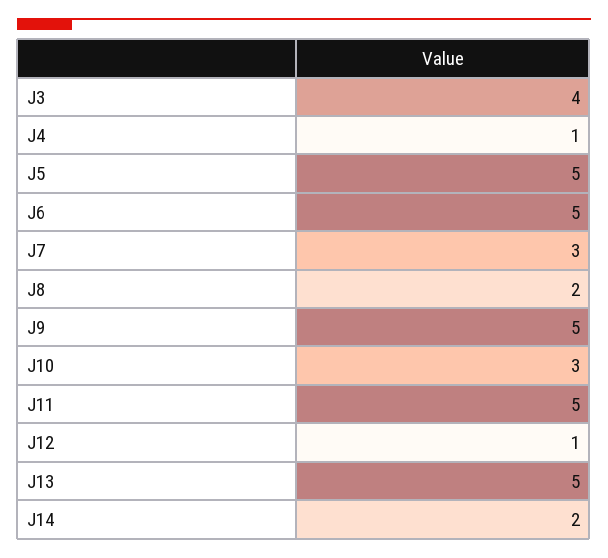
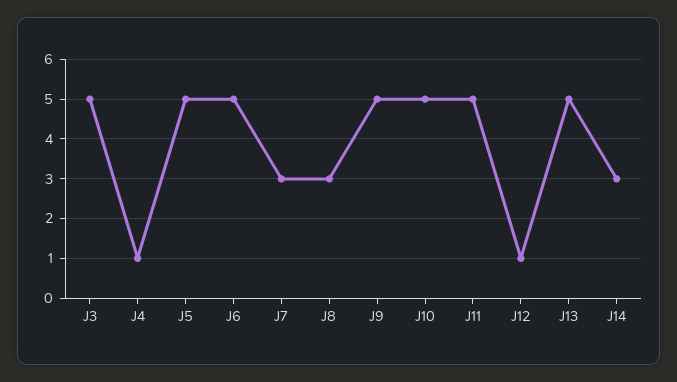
  {
-   "J3": 4,
+   "J3": 5,
    "J4": 1,
    "J5": 5,
    "J6": 5,
    "J7": 3,
-   "J8": 2,
+   "J8": 3,
    "J9": 5,
-   "J10": 3,
+   "J10": 5,
    "J11": 5,
    "J12": 1,
    "J13": 5,
-   "J14": 2
+   "J14": 3
  }

